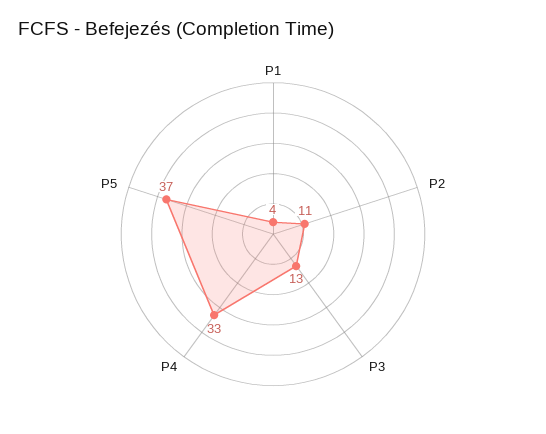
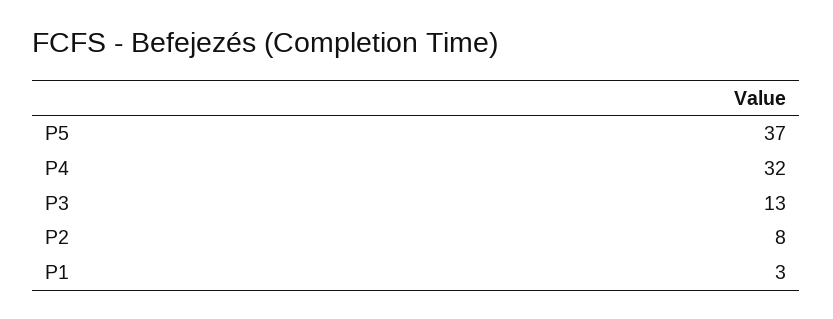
  {
-   "P1": 4,
+   "P1": 3,
-   "P2": 11,
+   "P2": 8,
    "P3": 13,
-   "P4": 33,
+   "P4": 32,
    "P5": 37
  }

